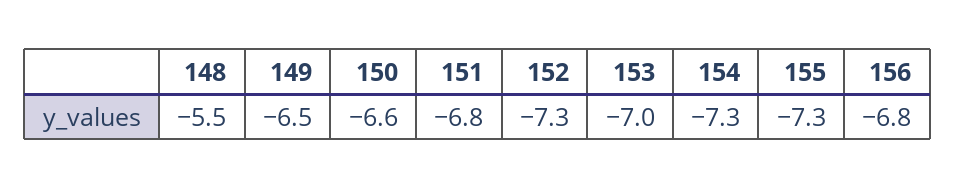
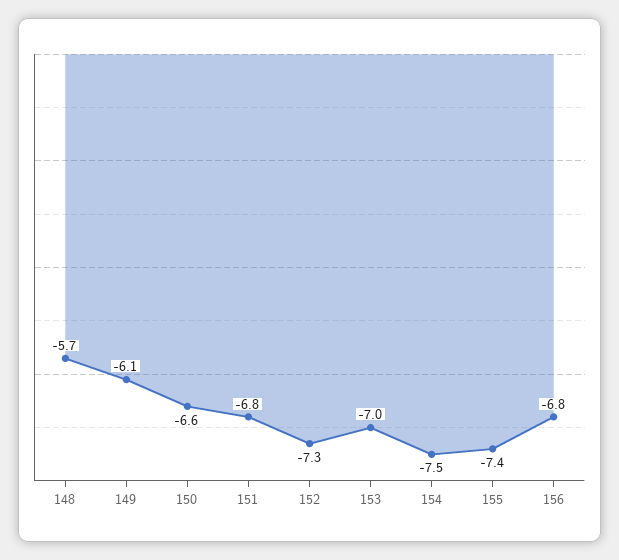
  {
-   "148": -5.5,
+   "148": -5.7,
-   "149": -6.5,
+   "149": -6.1,
    "150": -6.6,
    "151": -6.8,
    "152": -7.3,
    "153": -7,
-   "154": -7.3,
+   "154": -7.5,
-   "155": -7.3,
+   "155": -7.4,
    "156": -6.8
  }

